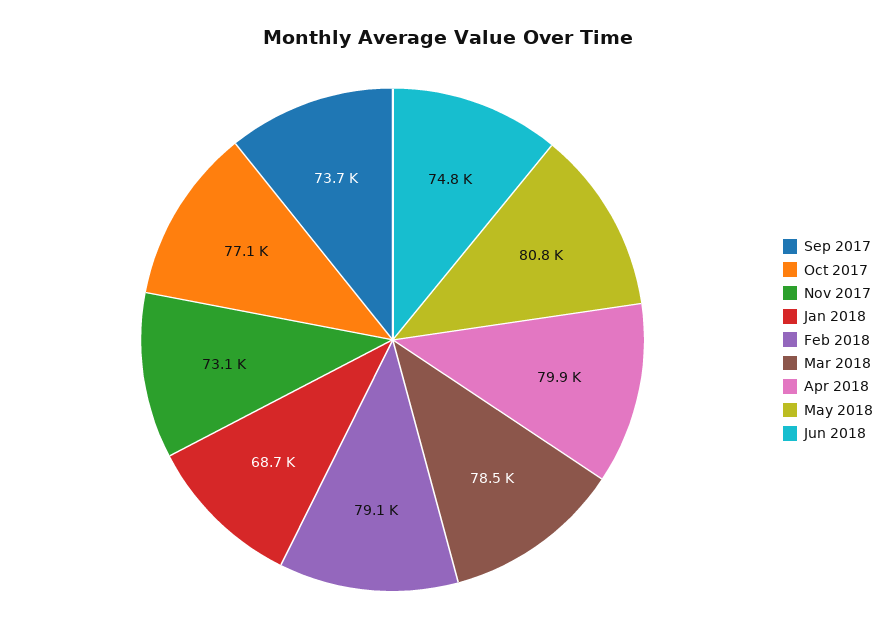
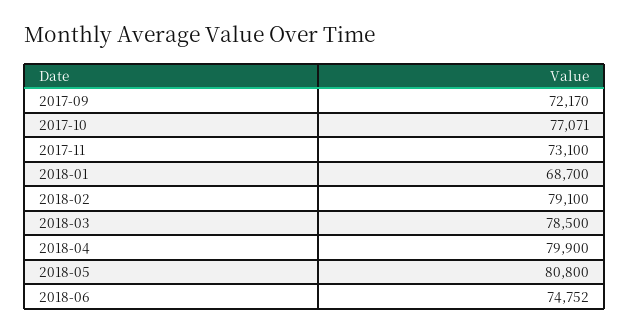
  {
-   "Sep 2017": 73700,
+   "Sep 2017": 72170,
    "Oct 2017": 77071,
    "Nov 2017": 73100,
    "Jan 2018": 68700,
    "Feb 2018": 79100,
    "Mar 2018": 78500,
    "Apr 2018": 79900,
    "May 2018": 80800,
    "Jun 2018": 74752
  }

